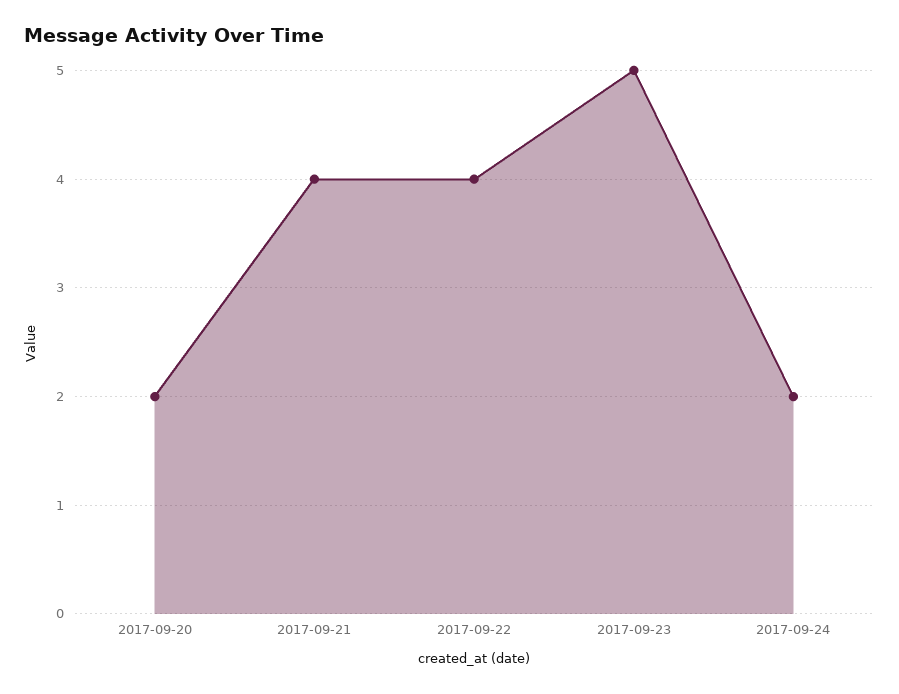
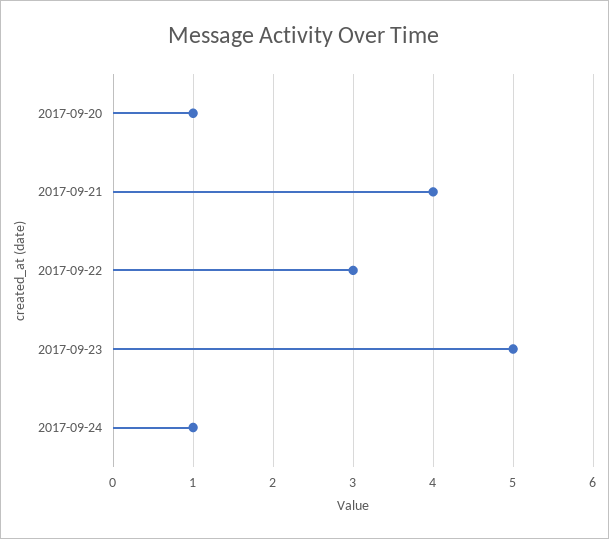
  {
-   "2017-09-20": 2,
+   "2017-09-20": 1,
    "2017-09-21": 4,
-   "2017-09-22": 4,
+   "2017-09-22": 3,
    "2017-09-23": 5,
-   "2017-09-24": 2
+   "2017-09-24": 1
  }

